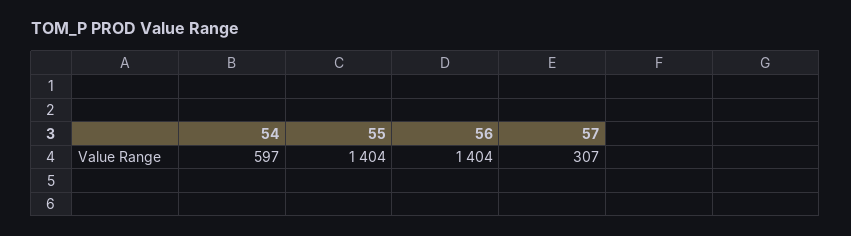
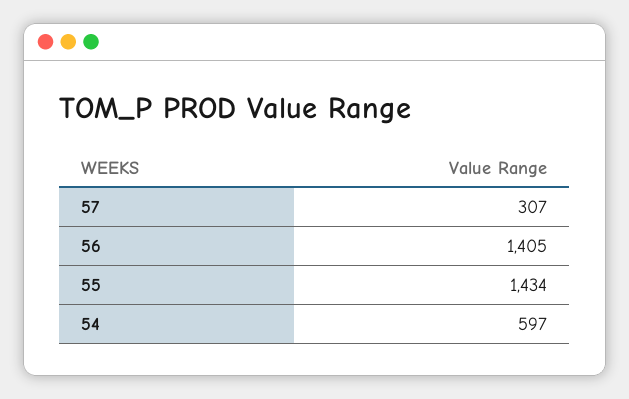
  {
    "54": 597,
-   "55": 1404,
+   "55": 1434,
-   "56": 1404,
+   "56": 1405,
    "57": 307
  }

